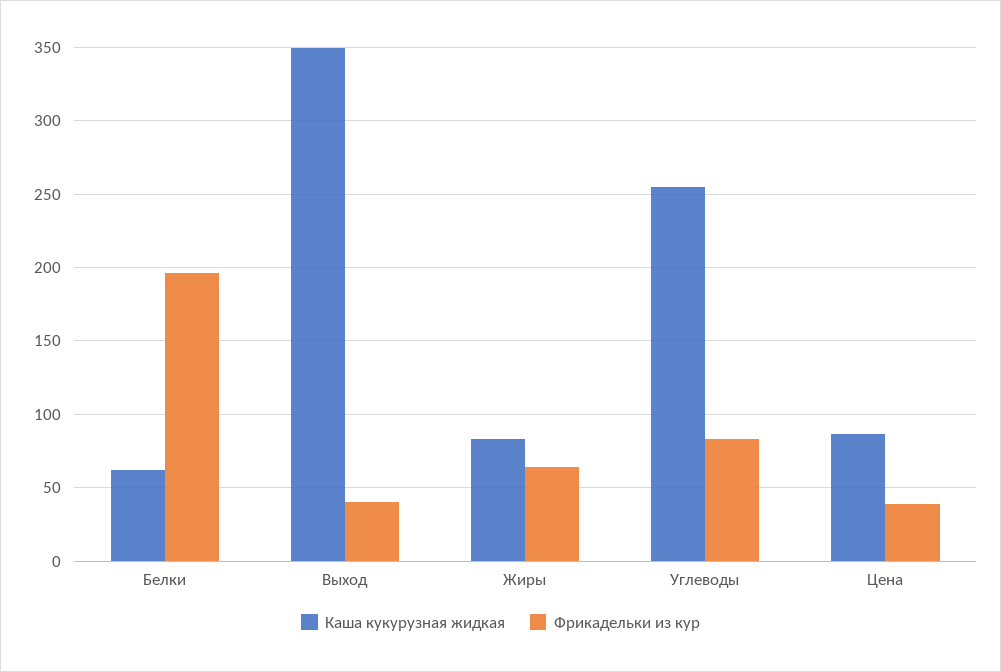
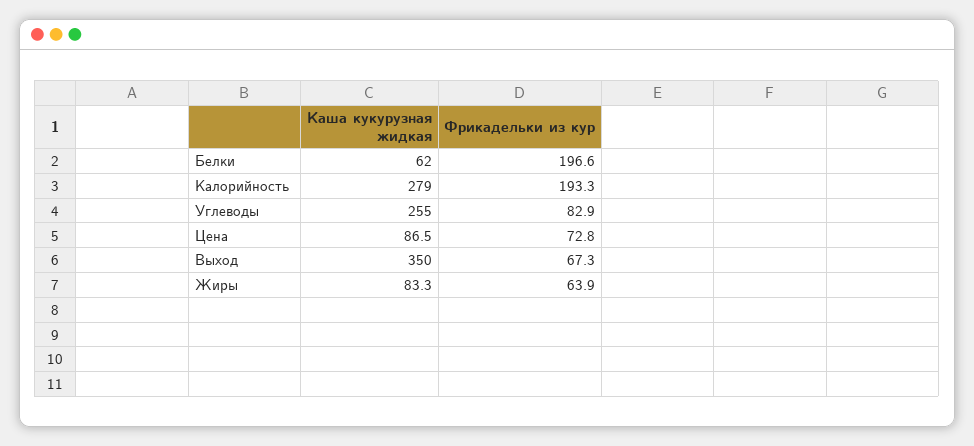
  {
    "Каша кукурузная жидкая": {
      "Белки": 62,
      "Выход": 350,
      "Жиры": 83.3,
      "Углеводы": 255,
-     "Цена": 86.5
+     "Цена": 86.5,
+     "Калорийность": 279
    },
    "Фрикадельки из кур": {
      "Белки": 196.6,
-     "Выход": 40,
+     "Выход": 67.3,
      "Жиры": 63.9,
      "Углеводы": 82.9,
-     "Цена": 40
+     "Цена": 72.8,
+     "Калорийность": 193.3
    }
  }

